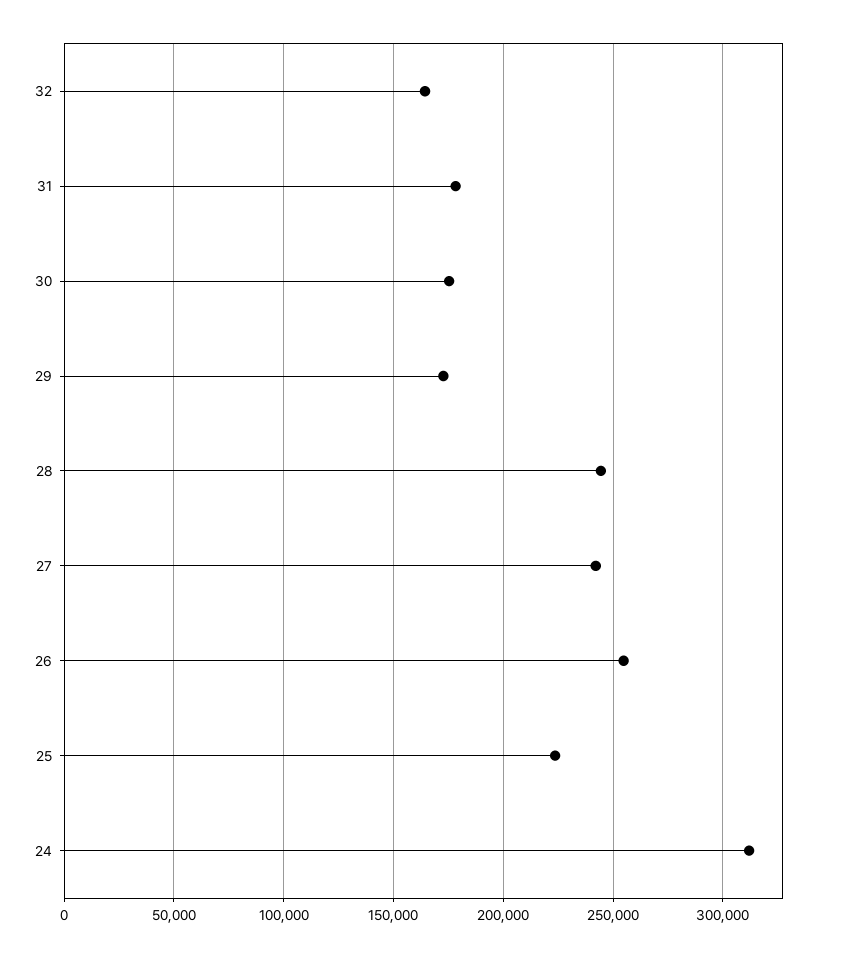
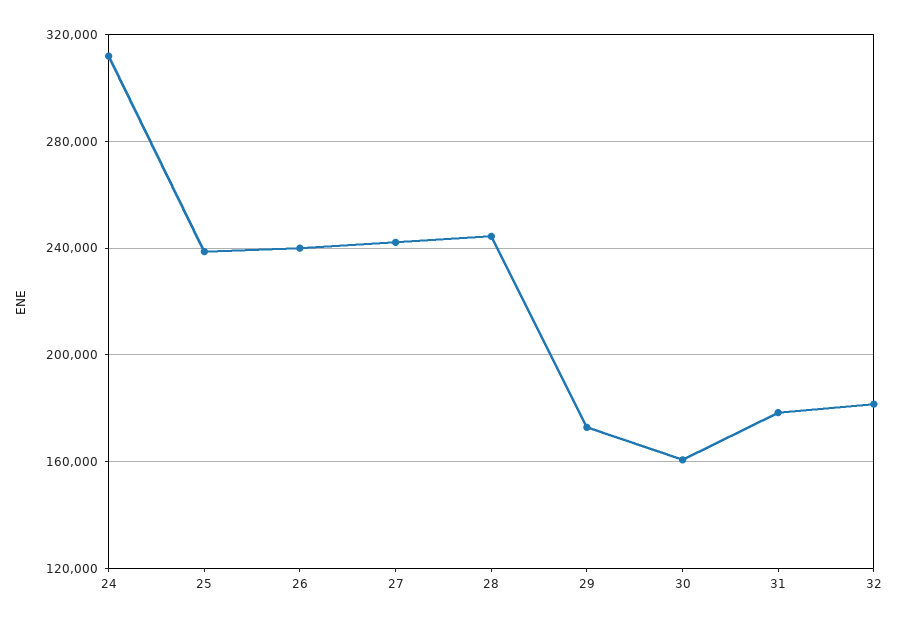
  {
-   "32": 165000,
+   "32": 180000,
    "31": 180000,
-   "30": 175000,
+   "30": 160000,
    "29": 175000,
    "28": 245000,
    "27": 240000,
-   "26": 255000,
+   "26": 240000,
-   "25": 225000,
+   "25": 240000,
    "24": 310000
  }

